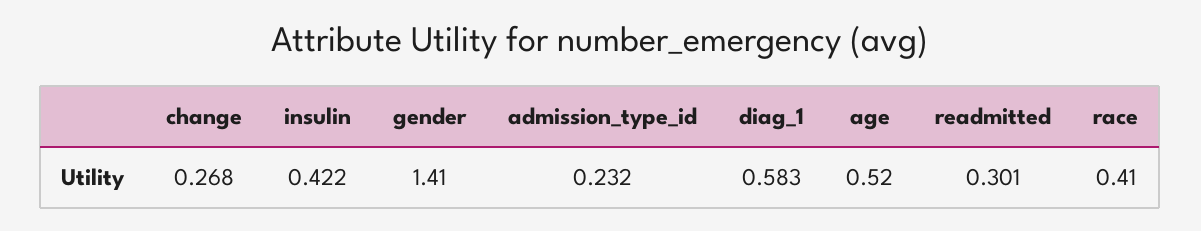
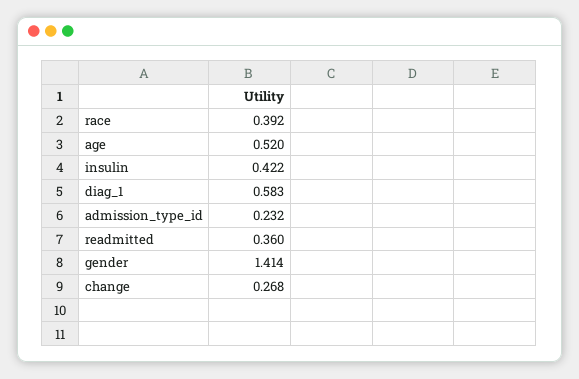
  {
    "change": 0.268,
    "insulin": 0.422,
-   "gender": 1.41,
+   "gender": 1.414,
    "admission_type_id": 0.232,
    "diag_1": 0.583,
    "age": 0.52,
-   "readmitted": 0.301,
+   "readmitted": 0.36,
-   "race": 0.41
+   "race": 0.392
  }

